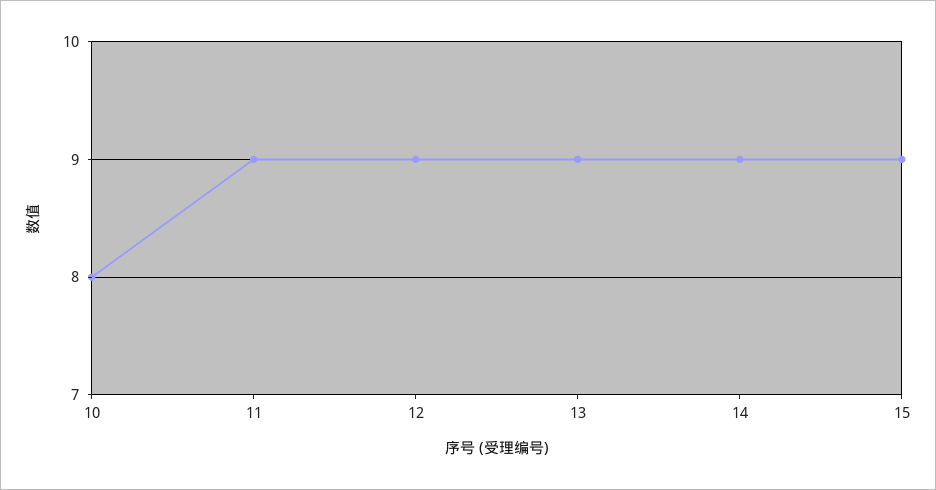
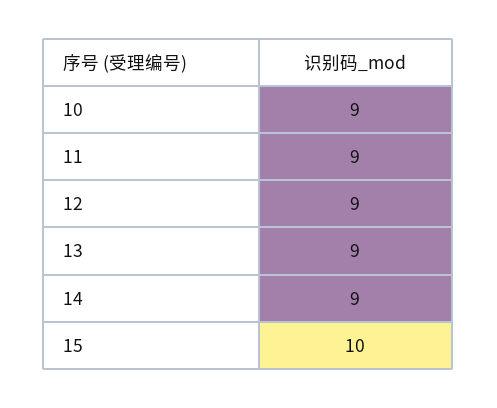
  {
-   "10": 8,
+   "10": 9,
    "11": 9,
    "12": 9,
    "13": 9,
    "14": 9,
-   "15": 9
+   "15": 10
  }

